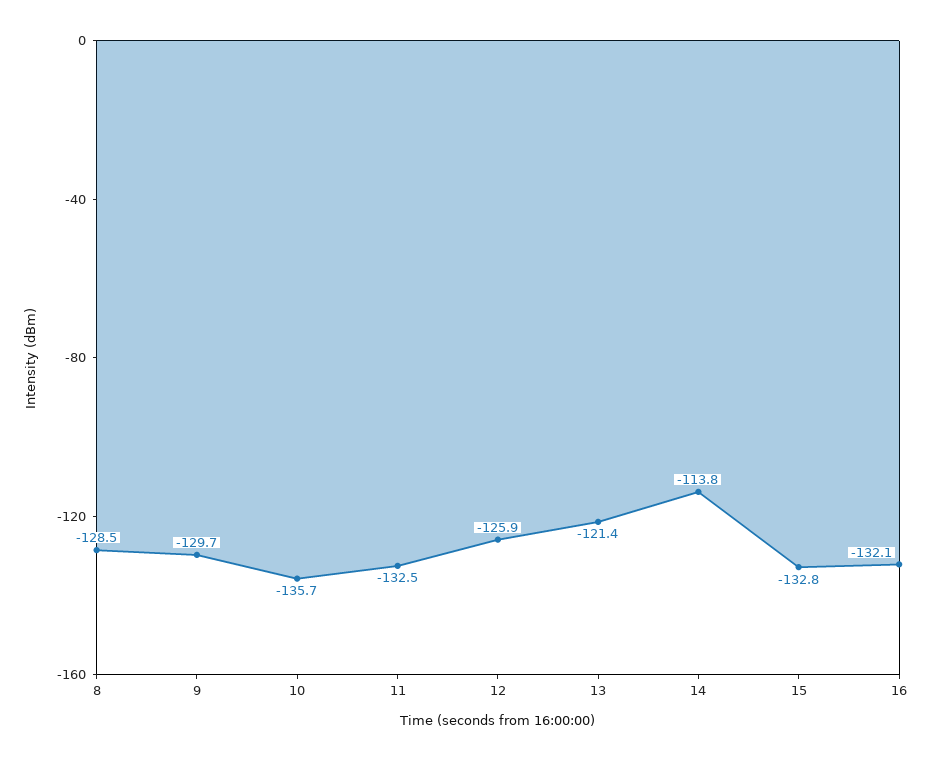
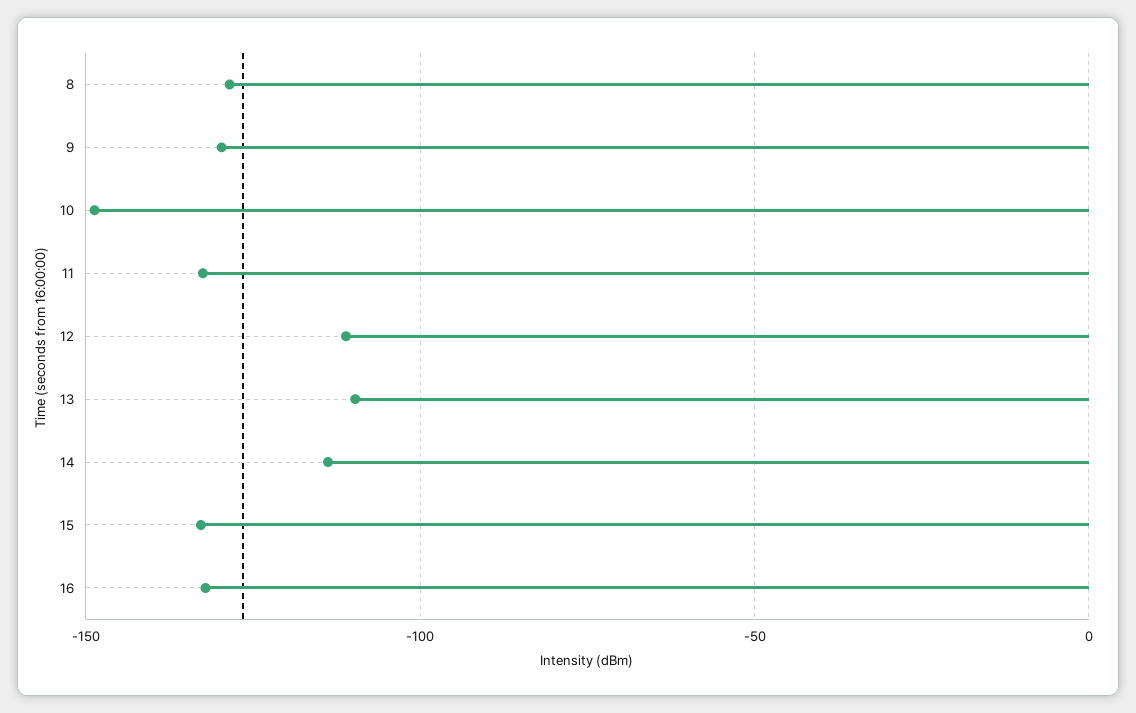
  {
    "8": -128.5,
    "9": -129.7,
-   "10": -135.7,
+   "10": -150,
    "11": -132.5,
-   "12": -125.9,
+   "12": -110,
-   "13": -121.4,
+   "13": -110,
    "14": -113.8,
    "15": -132.8,
    "16": -132.1
  }

